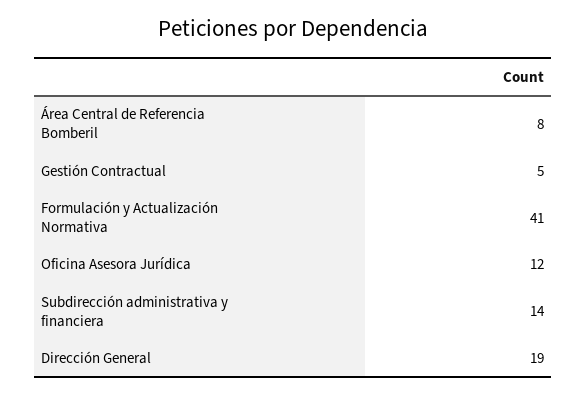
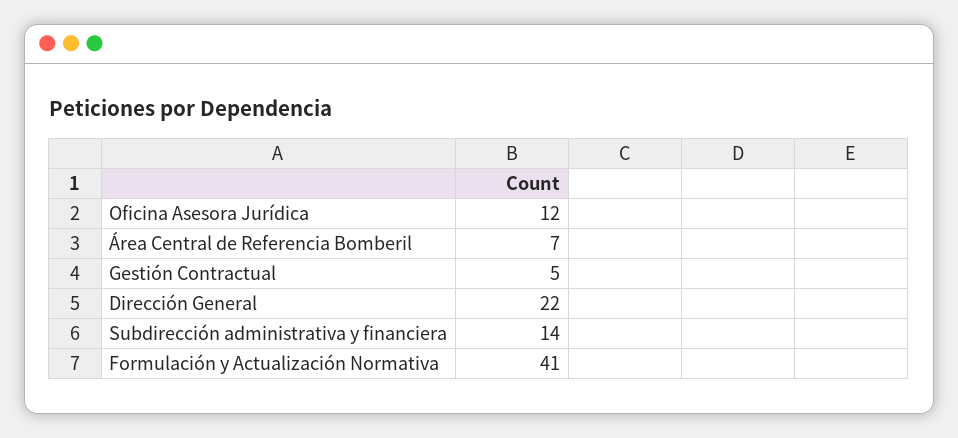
  {
-   "Área Central de Referencia Bomberil": 8,
+   "Área Central de Referencia Bomberil": 7,
    "Gestión Contractual": 5,
    "Formulación y Actualización Normativa": 41,
    "Oficina Asesora Jurídica": 12,
    "Subdirección administrativa y financiera": 14,
-   "Dirección General": 19
+   "Dirección General": 22
  }

